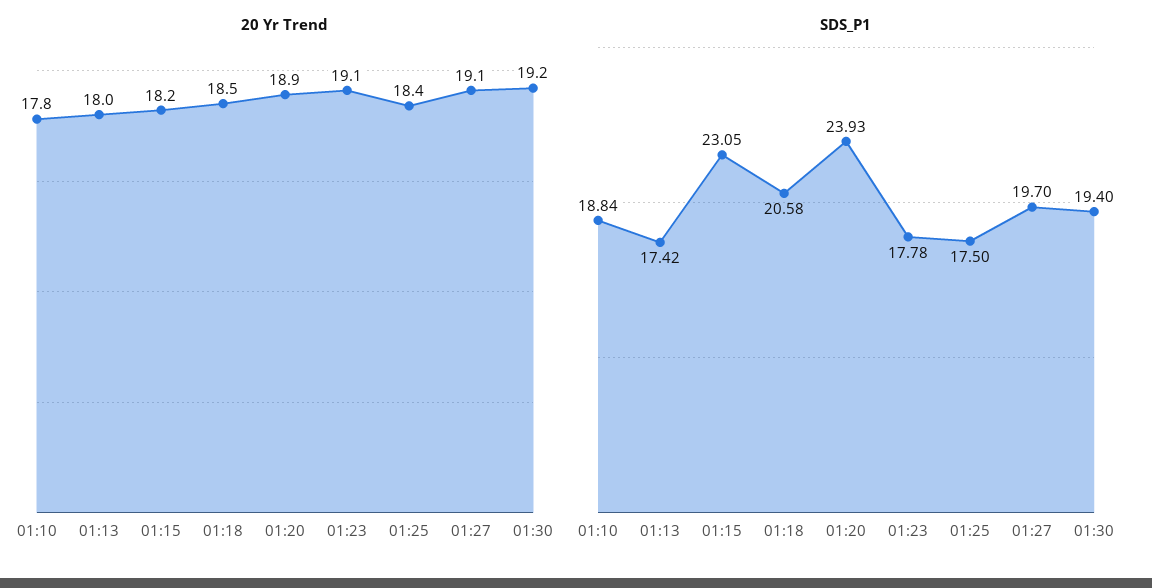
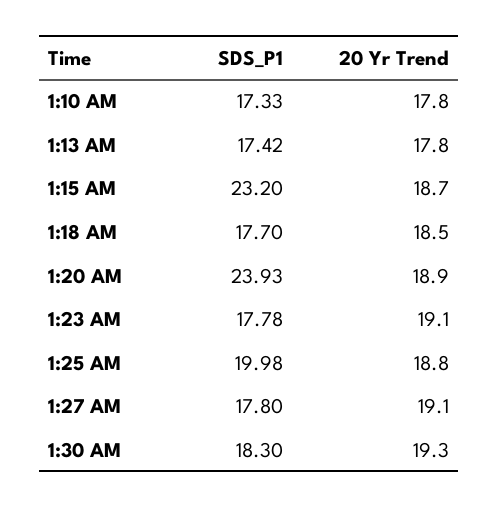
  {
    "20 Yr Trend": {
      "01:10": 17.8,
-     "01:13": 18,
+     "01:13": 17.8,
-     "01:15": 18.2,
+     "01:15": 18.7,
      "01:18": 18.5,
      "01:20": 18.9,
      "01:23": 19.1,
-     "01:25": 18.4,
+     "01:25": 18.8,
      "01:27": 19.1,
-     "01:30": 19.2
+     "01:30": 19.3
    },
    "SDS_P1": {
-     "01:10": 18.84,
+     "01:10": 17.33,
      "01:13": 17.42,
-     "01:15": 23.05,
+     "01:15": 23.2,
-     "01:18": 20.58,
+     "01:18": 17.7,
      "01:20": 23.93,
      "01:23": 17.78,
-     "01:25": 17.5,
+     "01:25": 19.98,
-     "01:27": 19.7,
+     "01:27": 17.8,
-     "01:30": 19.4
+     "01:30": 18.3
    }
  }

